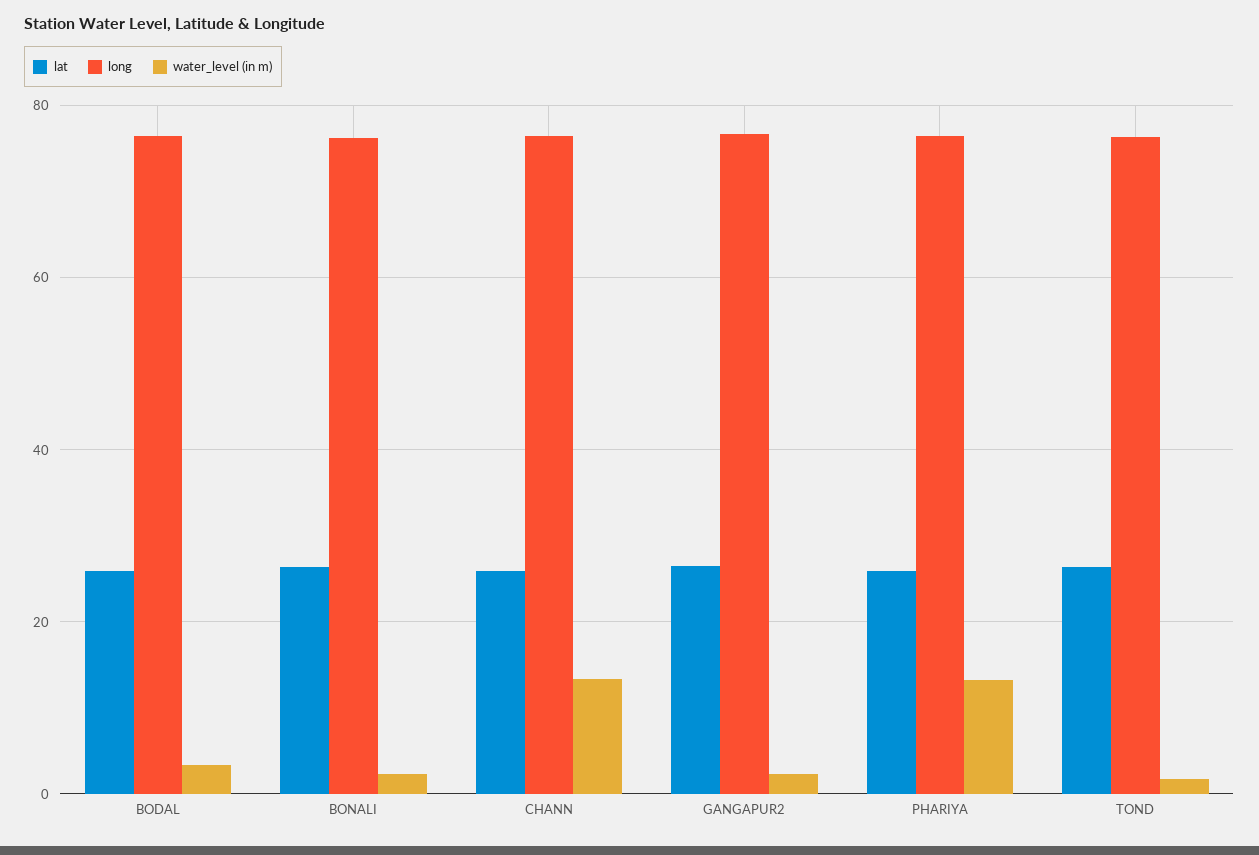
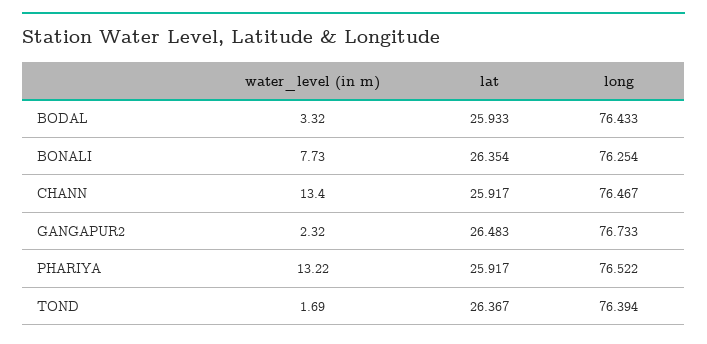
  {
    "lat": {
      "BODAL": 25.933,
      "BONALI": 26.354,
      "CHANN": 25.917,
      "GANGAPUR2": 26.483,
      "PHARIYA": 25.917,
      "TOND": 26.367
    },
    "long": {
      "BODAL": 76.433,
      "BONALI": 76.254,
      "CHANN": 76.467,
      "GANGAPUR2": 76.733,
      "PHARIYA": 76.522,
      "TOND": 76.394
    },
    "water_level (in m)": {
      "BODAL": 3.32,
-     "BONALI": 2,
+     "BONALI": 7.73,
      "CHANN": 13.4,
      "GANGAPUR2": 2.32,
      "PHARIYA": 13.22,
      "TOND": 1.69
    }
  }

